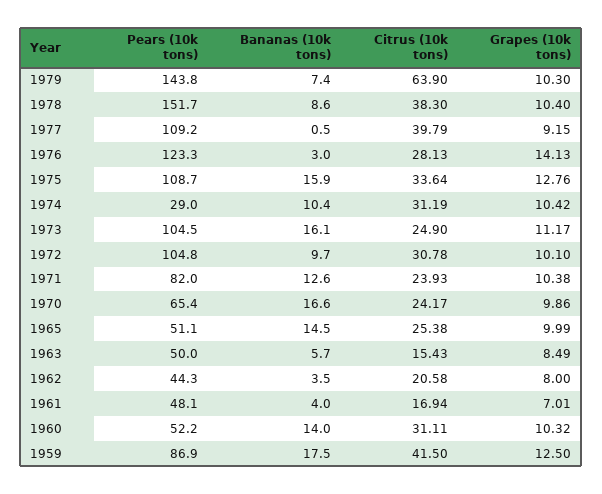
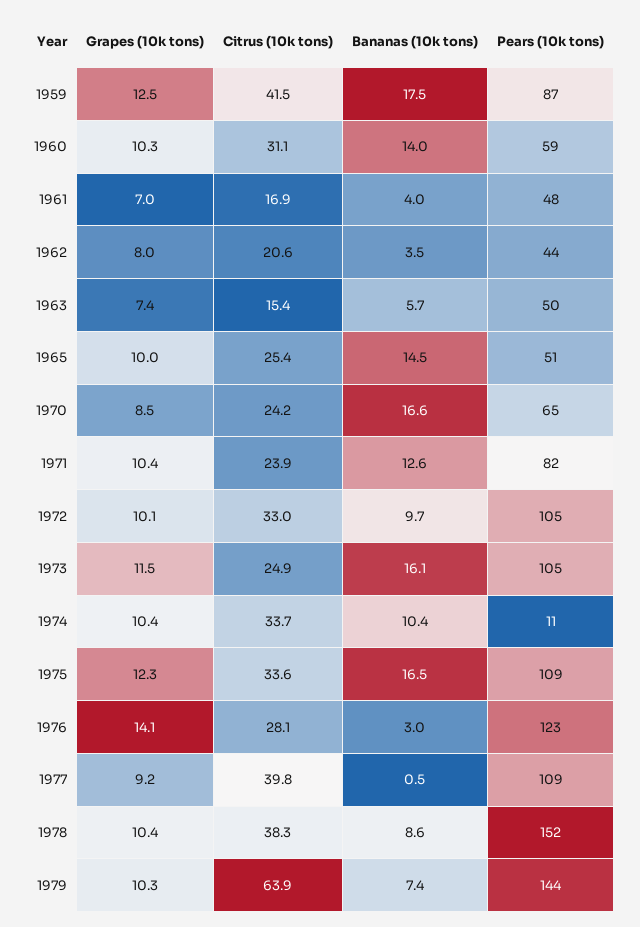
  {
    "Pears (10k tons)": {
      "1979": 143.8,
      "1978": 151.7,
      "1977": 109.2,
      "1976": 123.3,
      "1975": 108.7,
-     "1974": 29,
+     "1974": 11,
      "1973": 104.5,
      "1972": 104.8,
      "1971": 82,
      "1970": 65.4,
      "1965": 51.1,
      "1963": 50,
      "1962": 44.3,
      "1961": 48.1,
-     "1960": 52.2,
+     "1960": 59,
      "1959": 86.9
    },
    "Bananas (10k tons)": {
      "1979": 7.4,
      "1978": 8.6,
      "1977": 0.5,
      "1976": 3,
-     "1975": 15.9,
+     "1975": 16.5,
      "1974": 10.4,
      "1973": 16.1,
      "1972": 9.7,
      "1971": 12.6,
      "1970": 16.6,
      "1965": 14.5,
      "1963": 5.7,
      "1962": 3.5,
      "1961": 4,
      "1960": 14,
      "1959": 17.5
    },
    "Citrus (10k tons)": {
      "1979": 63.9,
      "1978": 38.3,
      "1977": 39.79,
      "1976": 28.13,
      "1975": 33.64,
-     "1974": 31.19,
+     "1974": 33.7,
      "1973": 24.9,
-     "1972": 30.78,
+     "1972": 33,
      "1971": 23.93,
      "1970": 24.17,
      "1965": 25.38,
      "1963": 15.43,
      "1962": 20.58,
      "1961": 16.94,
      "1960": 31.11,
      "1959": 41.5
    },
    "Grapes (10k tons)": {
      "1979": 10.3,
      "1978": 10.4,
      "1977": 9.15,
      "1976": 14.13,
-     "1975": 12.76,
+     "1975": 12.3,
      "1974": 10.42,
-     "1973": 11.17,
+     "1973": 11.5,
      "1972": 10.1,
      "1971": 10.38,
-     "1970": 9.86,
+     "1970": 8.5,
      "1965": 9.99,
-     "1963": 8.49,
+     "1963": 7.4,
      "1962": 8,
      "1961": 7.01,
      "1960": 10.32,
      "1959": 12.5
    }
  }

